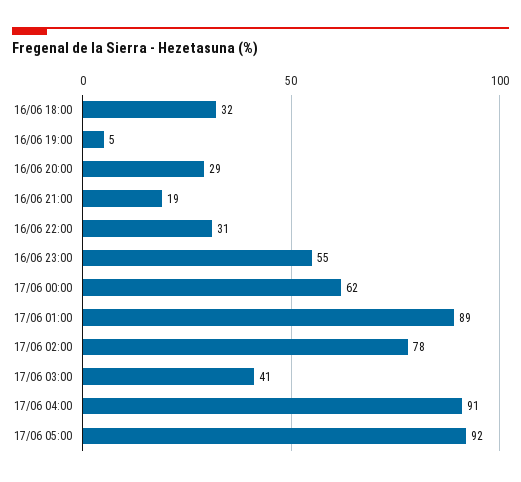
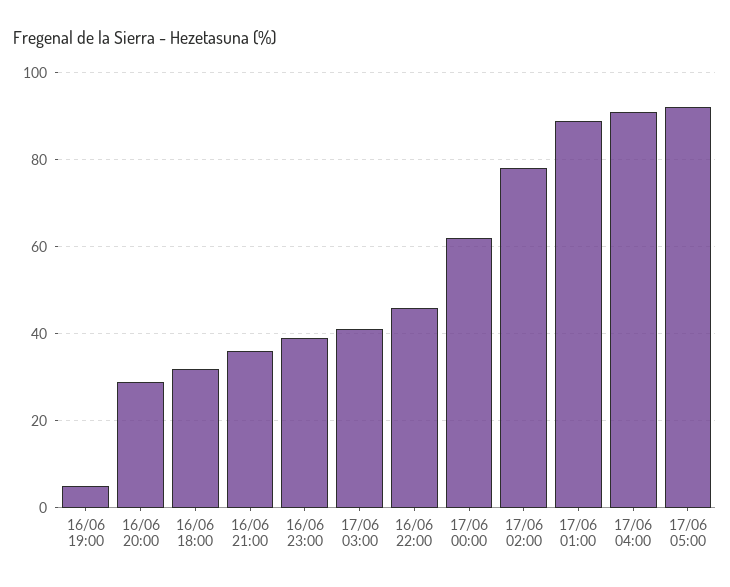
  {
    "16/06 18:00": 32,
    "16/06 19:00": 5,
    "16/06 20:00": 29,
-   "16/06 21:00": 19,
+   "16/06 21:00": 35,
-   "16/06 22:00": 31,
+   "16/06 22:00": 45,
-   "16/06 23:00": 55,
+   "16/06 23:00": 40,
    "17/06 00:00": 62,
    "17/06 01:00": 89,
    "17/06 02:00": 78,
    "17/06 03:00": 41,
    "17/06 04:00": 91,
    "17/06 05:00": 92
  }

